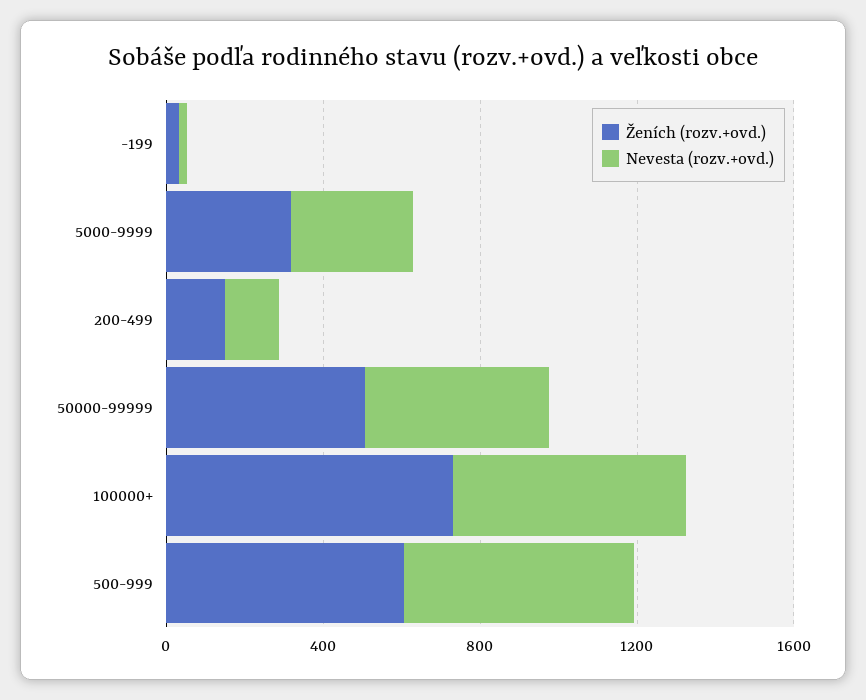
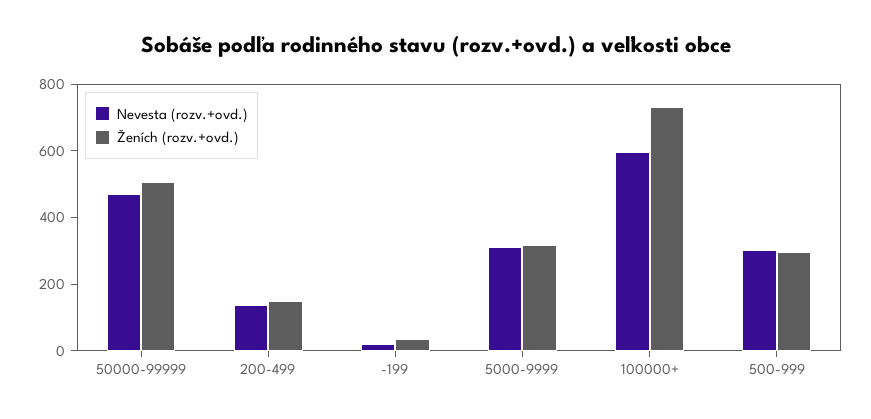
  {
    "Ženích (rozv.+ovd.)": {
      "-199": 50,
      "5000-9999": 300,
      "200-499": 150,
      "50000-99999": 500,
      "100000+": 750,
-     "500-999": 600
+     "500-999": 300
    },
    "Nevesta (rozv.+ovd.)": {
      "-199": 0,
      "5000-9999": 300,
      "200-499": 150,
      "50000-99999": 450,
      "100000+": 600,
-     "500-999": 600
+     "500-999": 300
    }
  }

